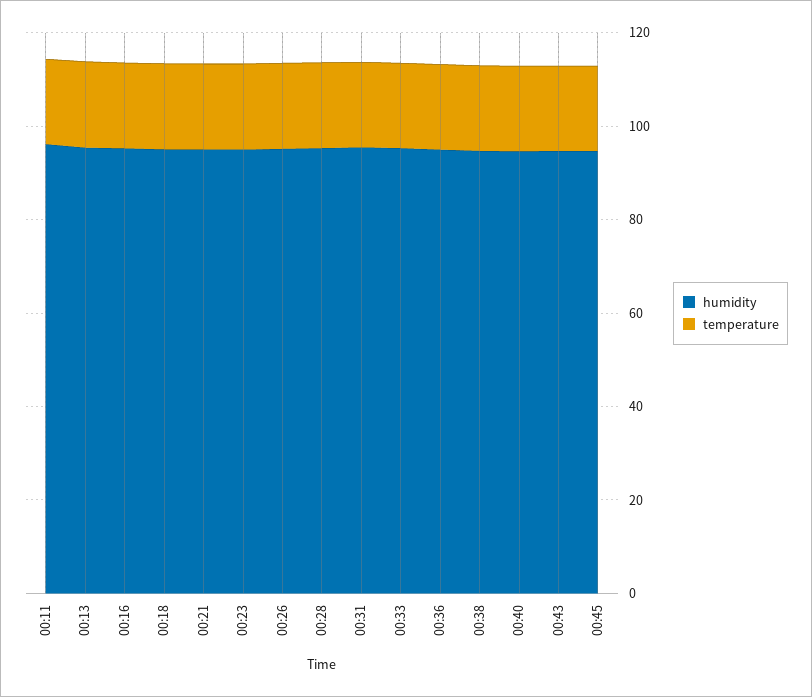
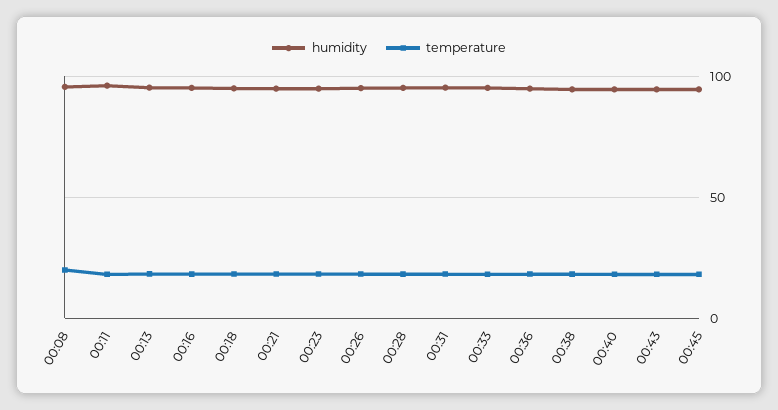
  {
    "humidity": {
      "00:11": 95,
      "00:13": 95,
      "00:16": 95,
      "00:18": 95,
      "00:21": 95,
      "00:23": 95,
      "00:26": 95,
      "00:28": 95,
      "00:31": 95,
      "00:33": 95,
      "00:36": 95,
      "00:38": 95,
      "00:40": 95,
      "00:43": 95,
-     "00:45": 95
+     "00:45": 95,
+     "00:08": 95
    },
    "temperature": {
      "00:11": 20,
      "00:13": 20,
      "00:16": 20,
      "00:18": 20,
      "00:21": 20,
      "00:23": 20,
      "00:26": 20,
      "00:28": 20,
      "00:31": 20,
      "00:33": 20,
      "00:36": 20,
      "00:38": 20,
      "00:40": 20,
      "00:43": 20,
-     "00:45": 20
+     "00:45": 20,
+     "00:08": 20
    }
  }

